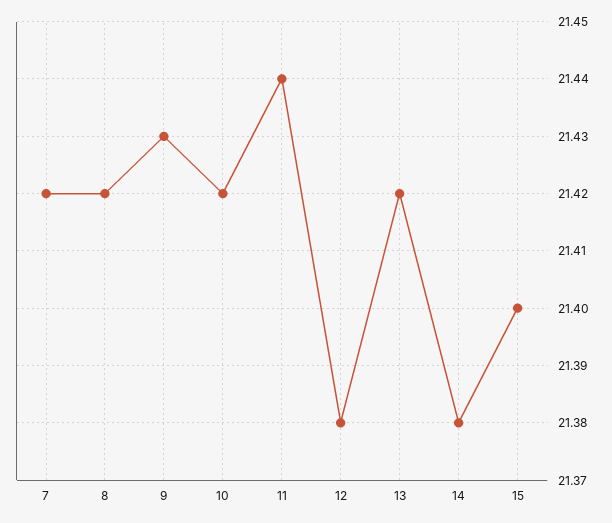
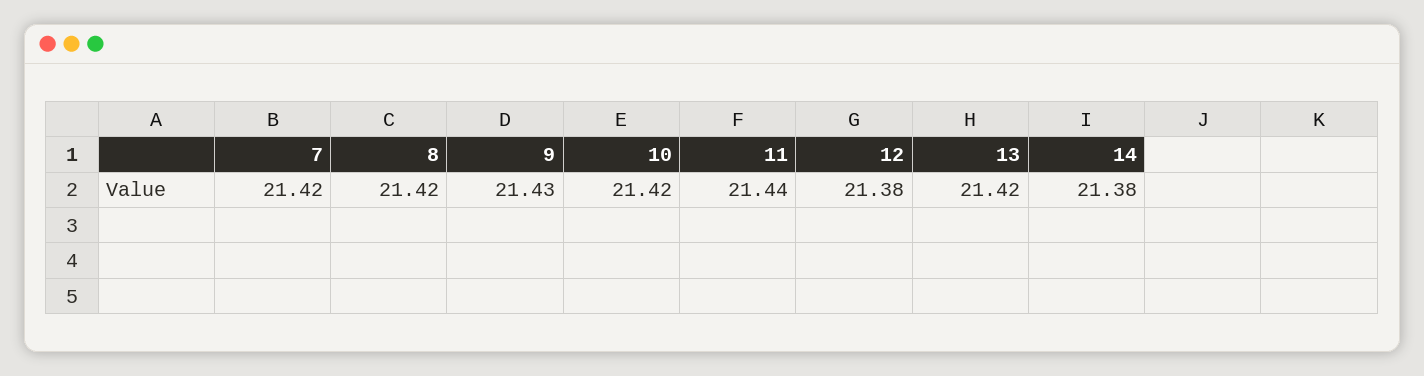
  {
    "7": 21.42,
    "8": 21.42,
    "9": 21.43,
    "10": 21.42,
    "11": 21.44,
    "12": 21.38,
    "13": 21.42,
-   "14": 21.38,
+   "14": 21.38
-   "15": 21.4
  }

